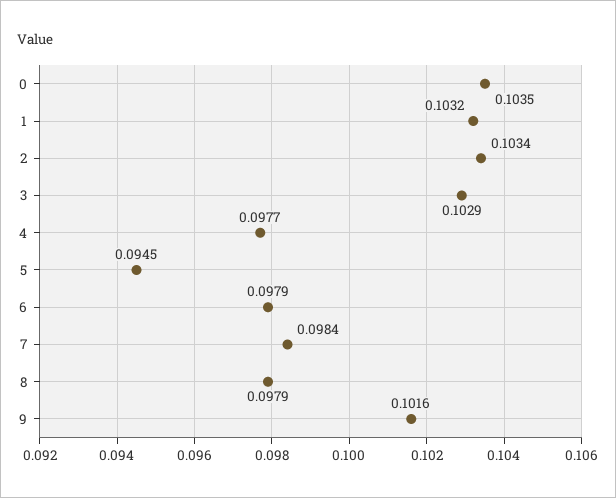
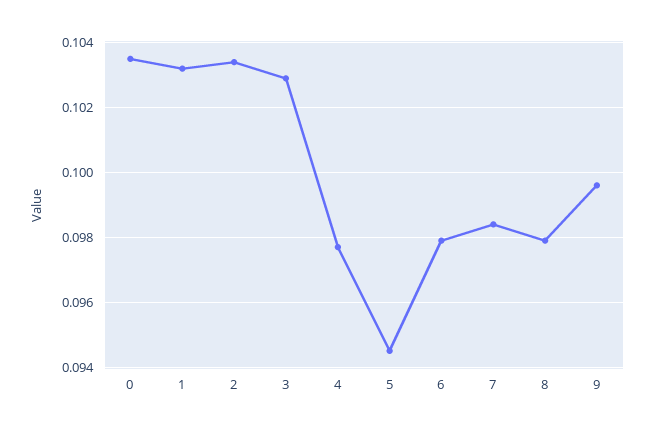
  {
    "0": 0.1035,
    "1": 0.1032,
    "2": 0.1034,
    "3": 0.1029,
    "4": 0.0977,
    "5": 0.0945,
    "6": 0.0979,
    "7": 0.0984,
    "8": 0.0979,
-   "9": 0.1016
+   "9": 0.0995
  }

